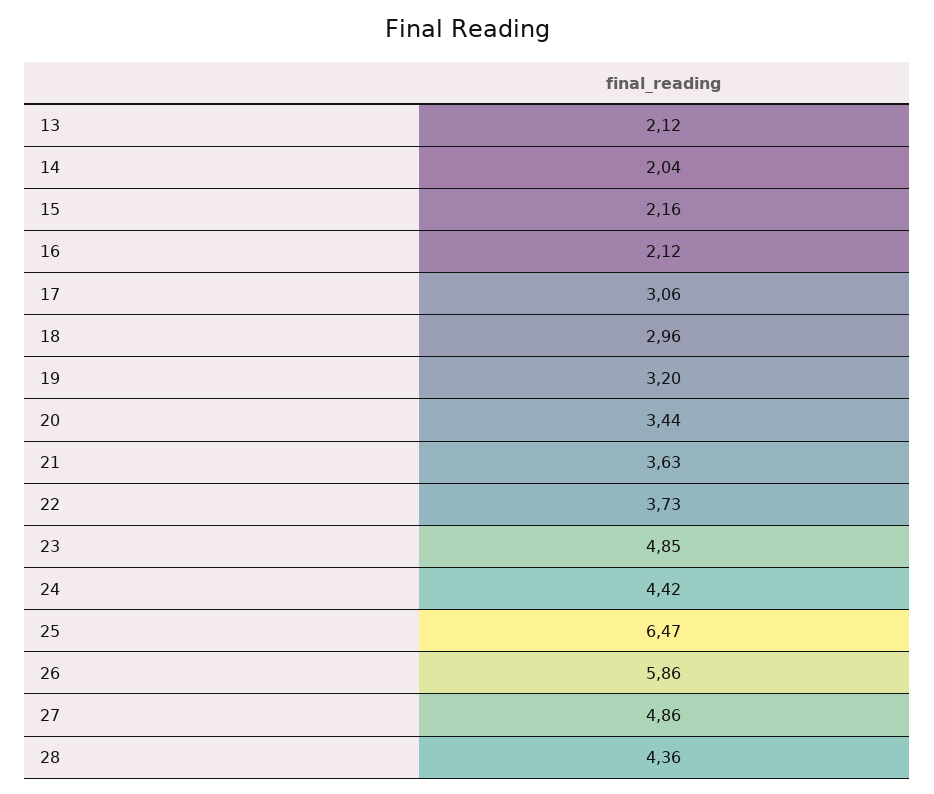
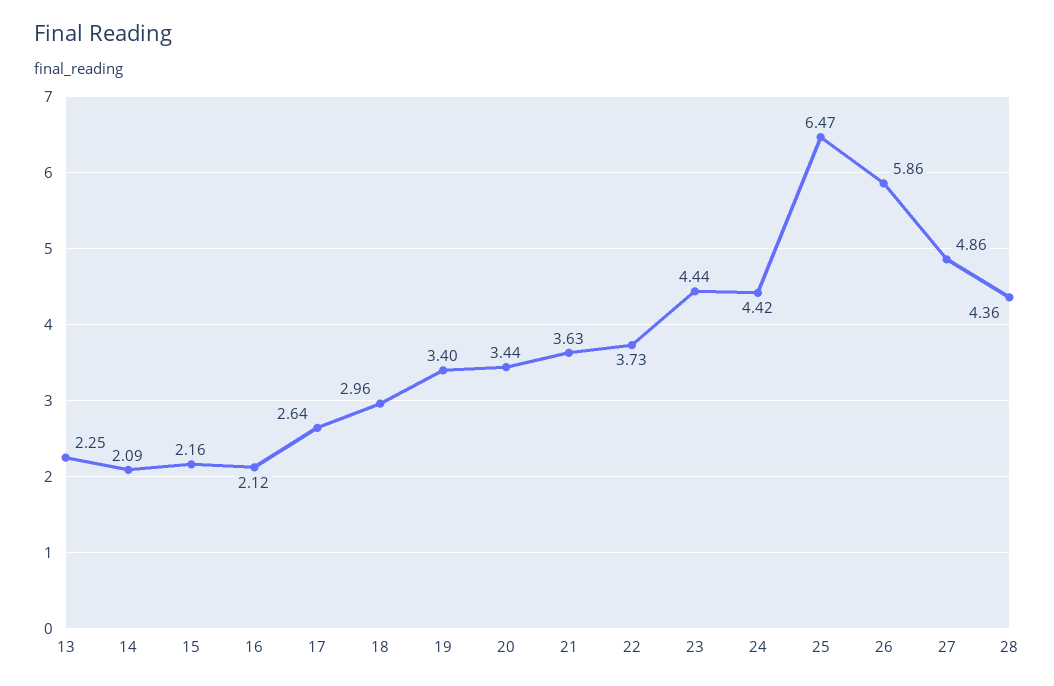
  {
-   "13": 2.12,
+   "13": 2.25,
-   "14": 2.04,
+   "14": 2.09,
    "15": 2.16,
    "16": 2.12,
-   "17": 3.06,
+   "17": 2.64,
    "18": 2.96,
-   "19": 3.2,
+   "19": 3.4,
    "20": 3.44,
    "21": 3.63,
    "22": 3.73,
-   "23": 4.85,
+   "23": 4.44,
    "24": 4.42,
    "25": 6.47,
    "26": 5.86,
    "27": 4.86,
    "28": 4.36
  }

